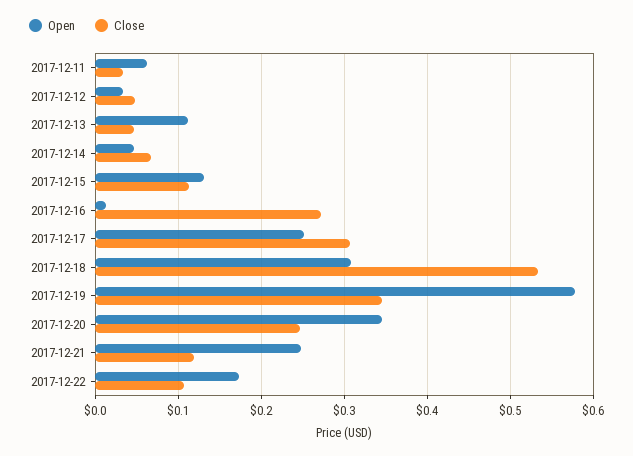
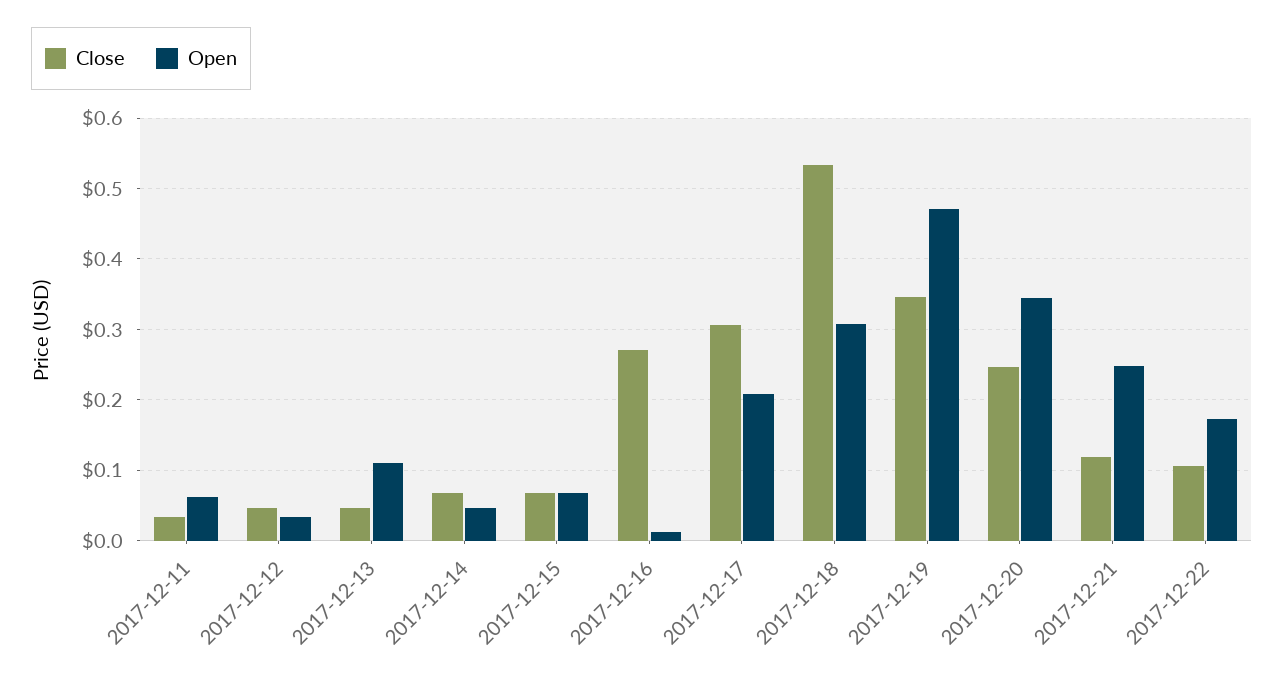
  {
    "Open": {
      "2017-12-11": 0.06,
      "2017-12-12": 0.03,
      "2017-12-13": 0.11,
      "2017-12-14": 0.05,
-     "2017-12-15": 0.13,
+     "2017-12-15": 0.07,
      "2017-12-16": 0.01,
-     "2017-12-17": 0.25,
+     "2017-12-17": 0.21,
      "2017-12-18": 0.31,
-     "2017-12-19": 0.58,
+     "2017-12-19": 0.47,
      "2017-12-20": 0.35,
      "2017-12-21": 0.25,
      "2017-12-22": 0.17
    },
    "Close": {
      "2017-12-11": 0.03,
      "2017-12-12": 0.05,
      "2017-12-13": 0.05,
      "2017-12-14": 0.07,
-     "2017-12-15": 0.11,
+     "2017-12-15": 0.07,
      "2017-12-16": 0.27,
      "2017-12-17": 0.31,
      "2017-12-18": 0.53,
      "2017-12-19": 0.35,
      "2017-12-20": 0.25,
      "2017-12-21": 0.12,
      "2017-12-22": 0.11
    }
  }

